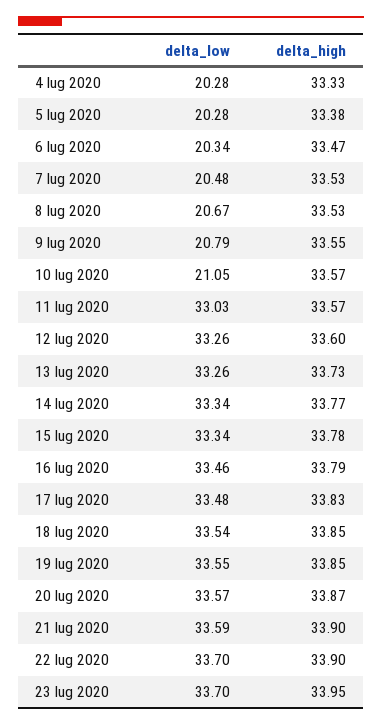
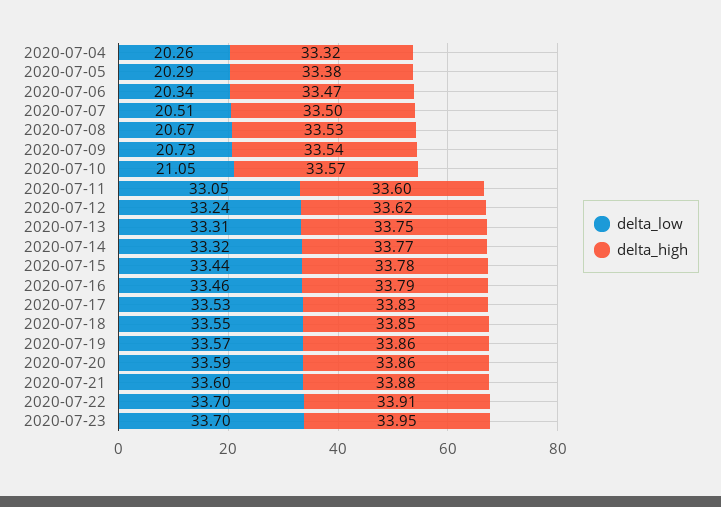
  {
    "delta_low": {
-     "4 lug 2020": 20.28,
+     "4 lug 2020": 20.26,
-     "5 lug 2020": 20.28,
+     "5 lug 2020": 20.29,
      "6 lug 2020": 20.34,
-     "7 lug 2020": 20.48,
+     "7 lug 2020": 20.51,
      "8 lug 2020": 20.67,
-     "9 lug 2020": 20.79,
+     "9 lug 2020": 20.73,
      "10 lug 2020": 21.05,
-     "11 lug 2020": 33.03,
+     "11 lug 2020": 33.05,
-     "12 lug 2020": 33.26,
+     "12 lug 2020": 33.24,
-     "13 lug 2020": 33.26,
+     "13 lug 2020": 33.31,
-     "14 lug 2020": 33.34,
+     "14 lug 2020": 33.32,
-     "15 lug 2020": 33.34,
+     "15 lug 2020": 33.44,
      "16 lug 2020": 33.46,
-     "17 lug 2020": 33.48,
+     "17 lug 2020": 33.53,
-     "18 lug 2020": 33.54,
+     "18 lug 2020": 33.55,
-     "19 lug 2020": 33.55,
+     "19 lug 2020": 33.57,
-     "20 lug 2020": 33.57,
+     "20 lug 2020": 33.59,
-     "21 lug 2020": 33.59,
+     "21 lug 2020": 33.6,
      "22 lug 2020": 33.7,
      "23 lug 2020": 33.7
    },
    "delta_high": {
-     "4 lug 2020": 33.33,
+     "4 lug 2020": 33.32,
      "5 lug 2020": 33.38,
      "6 lug 2020": 33.47,
-     "7 lug 2020": 33.53,
+     "7 lug 2020": 33.5,
      "8 lug 2020": 33.53,
-     "9 lug 2020": 33.55,
+     "9 lug 2020": 33.54,
      "10 lug 2020": 33.57,
-     "11 lug 2020": 33.57,
+     "11 lug 2020": 33.6,
-     "12 lug 2020": 33.6,
+     "12 lug 2020": 33.62,
-     "13 lug 2020": 33.73,
+     "13 lug 2020": 33.75,
      "14 lug 2020": 33.77,
      "15 lug 2020": 33.78,
      "16 lug 2020": 33.79,
      "17 lug 2020": 33.83,
      "18 lug 2020": 33.85,
-     "19 lug 2020": 33.85,
+     "19 lug 2020": 33.86,
-     "20 lug 2020": 33.87,
+     "20 lug 2020": 33.86,
-     "21 lug 2020": 33.9,
+     "21 lug 2020": 33.88,
-     "22 lug 2020": 33.9,
+     "22 lug 2020": 33.91,
      "23 lug 2020": 33.95
    }
  }

